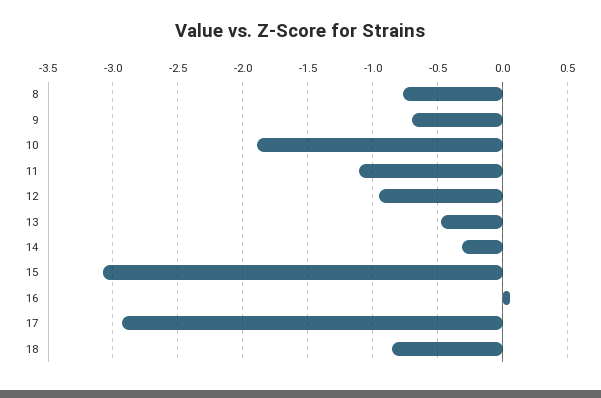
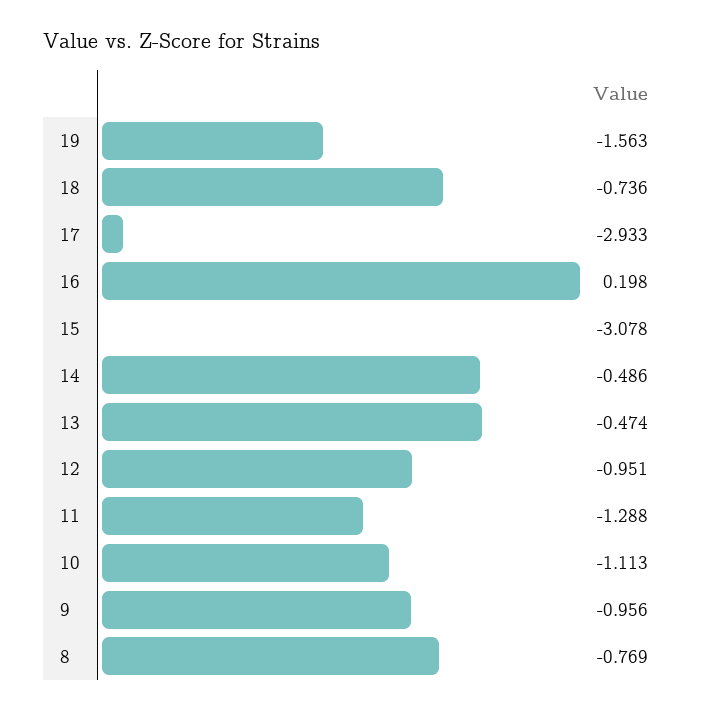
  {
    "8": -0.769,
-   "9": -0.7,
+   "9": -0.956,
-   "10": -1.9,
+   "10": -1.113,
-   "11": -1.1,
+   "11": -1.288,
    "12": -0.951,
    "13": -0.474,
-   "14": -0.3,
+   "14": -0.486,
    "15": -3.078,
-   "16": 0.05,
+   "16": 0.198,
    "17": -2.933,
-   "18": -0.85
+   "18": -0.736,
+   "19": -1.563
  }

